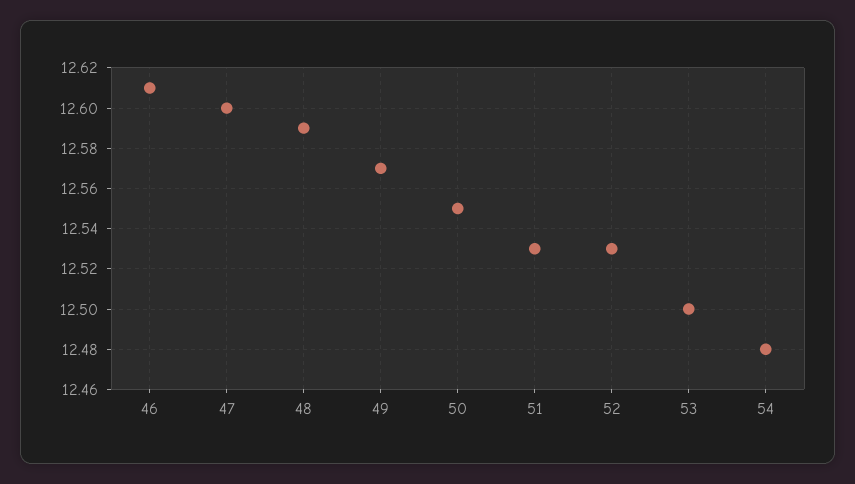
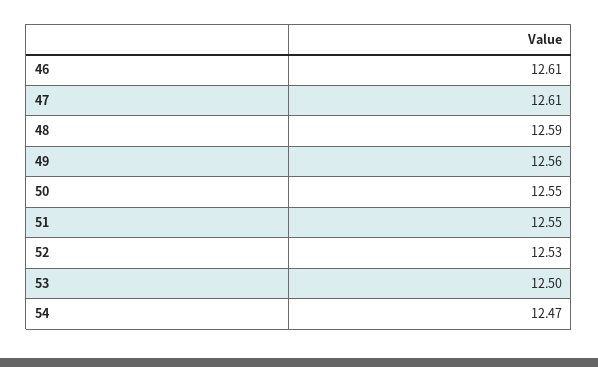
  {
    "46": 12.61,
-   "47": 12.6,
+   "47": 12.61,
    "48": 12.59,
-   "49": 12.57,
+   "49": 12.56,
    "50": 12.55,
-   "51": 12.53,
+   "51": 12.55,
    "52": 12.53,
    "53": 12.5,
-   "54": 12.48
+   "54": 12.47
  }

